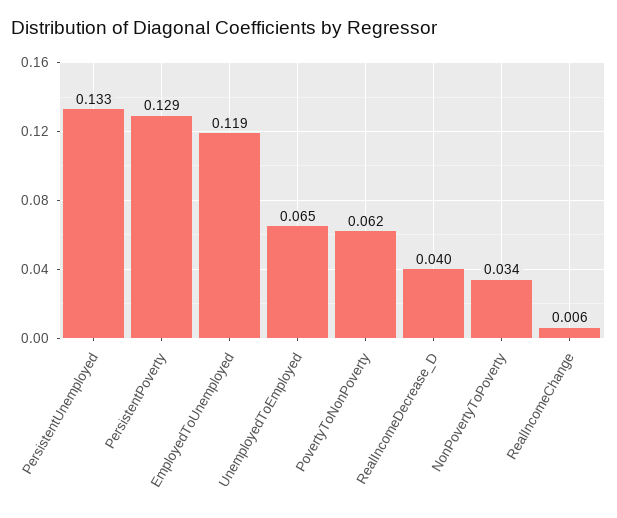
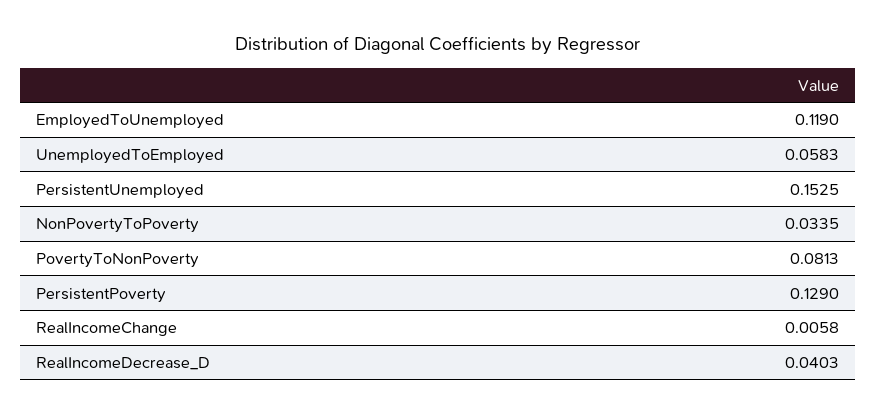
  {
-   "PersistentUnemployed": 0.133,
+   "PersistentUnemployed": 0.1525,
    "PersistentPoverty": 0.129,
    "EmployedToUnemployed": 0.119,
-   "UnemployedToEmployed": 0.065,
+   "UnemployedToEmployed": 0.0583,
-   "PovertyToNonPoverty": 0.062,
+   "PovertyToNonPoverty": 0.0813,
    "RealIncomeDecrease_D": 0.0403,
    "NonPovertyToPoverty": 0.0335,
    "RealIncomeChange": 0.0058
  }

